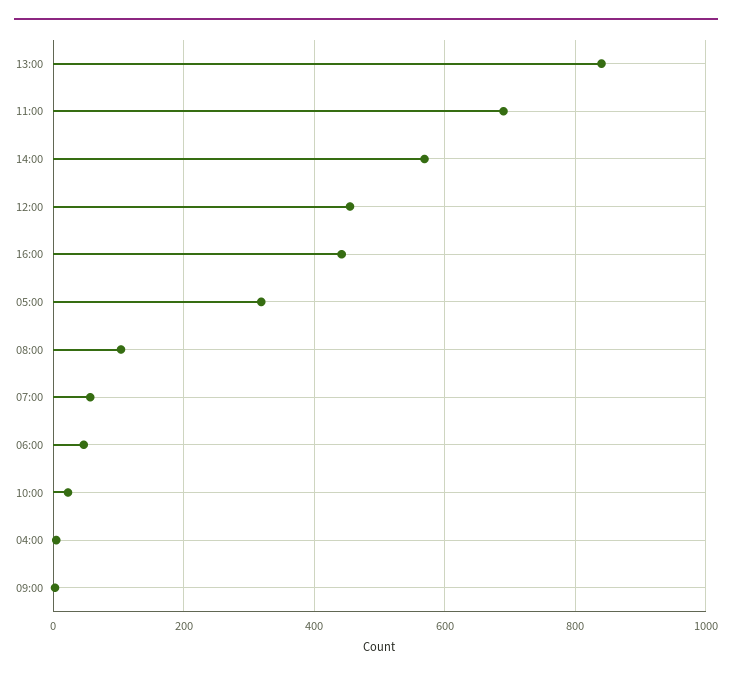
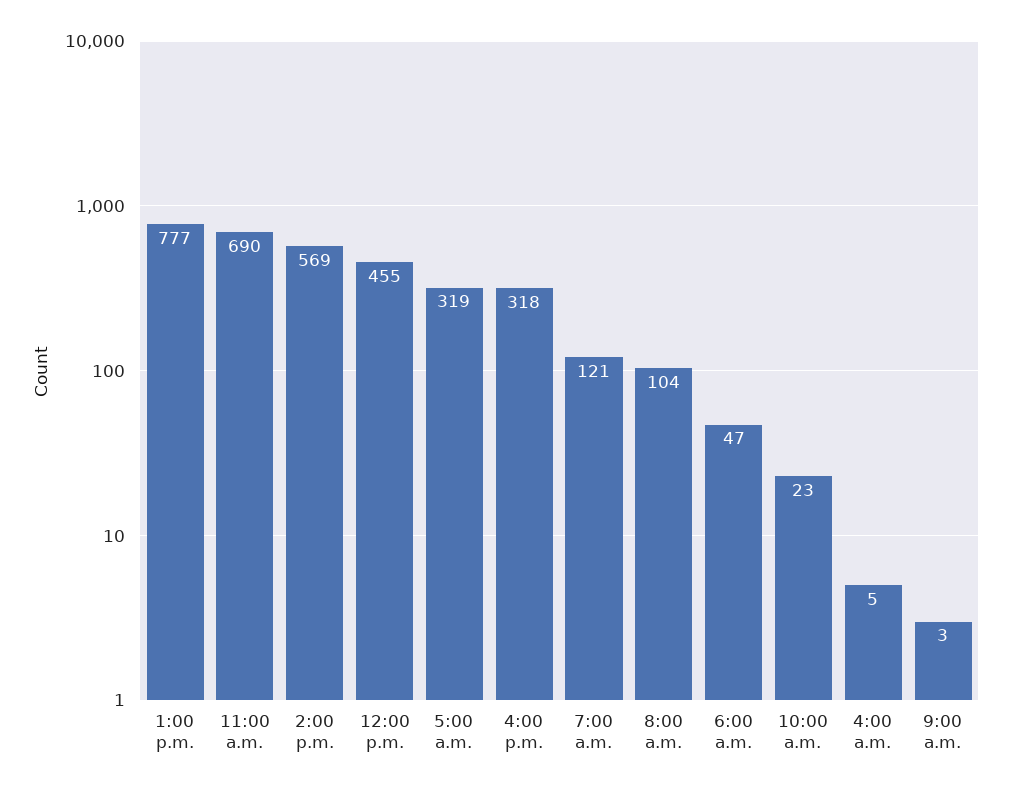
  {
-   "13:00": 840,
+   "13:00": 777,
    "11:00": 690,
    "14:00": 569,
    "12:00": 455,
-   "16:00": 440,
+   "16:00": 318,
    "05:00": 319,
    "08:00": 104,
-   "07:00": 60,
+   "07:00": 121,
    "06:00": 47,
    "10:00": 23,
    "04:00": 5,
    "09:00": 3
  }

